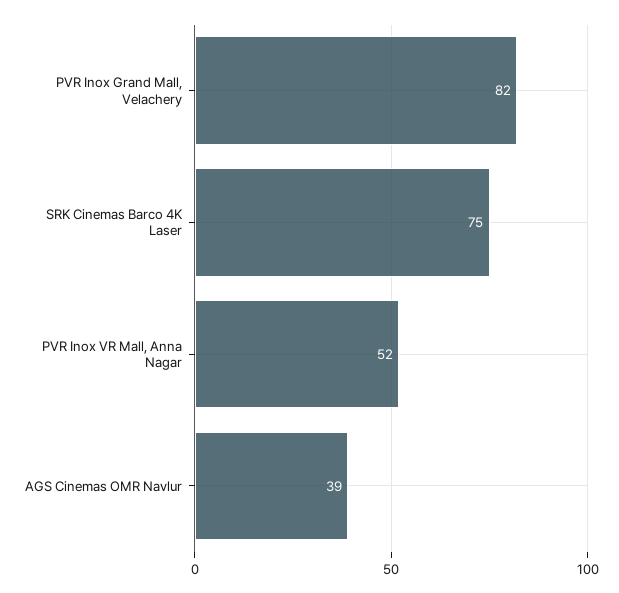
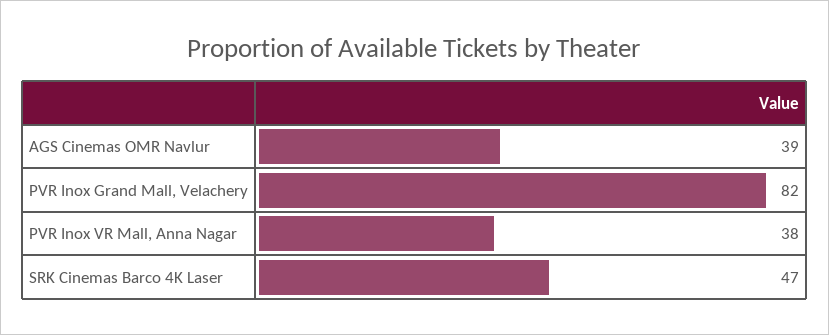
  {
    "PVR Inox Grand Mall, Velachery": 82,
-   "SRK Cinemas Barco 4K Laser": 75,
+   "SRK Cinemas Barco 4K Laser": 47,
-   "PVR Inox VR Mall, Anna Nagar": 52,
+   "PVR Inox VR Mall, Anna Nagar": 38,
    "AGS Cinemas OMR Navlur": 39
  }

